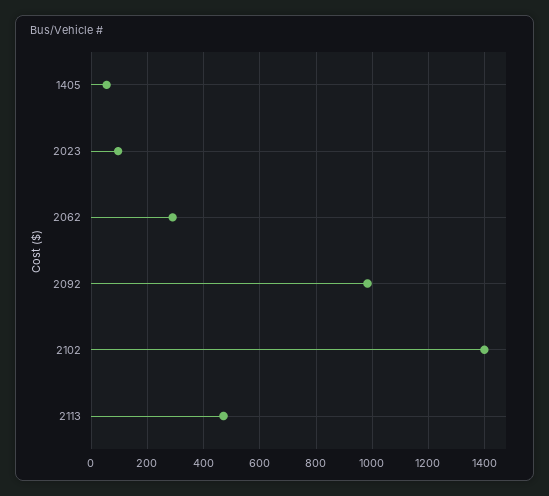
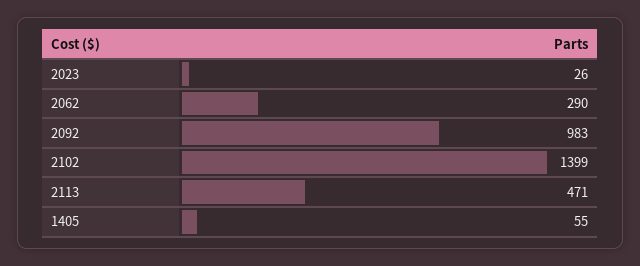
  {
    "1405": 55,
-   "2023": 100,
+   "2023": 26,
    "2062": 290,
    "2092": 983,
    "2102": 1399,
    "2113": 471
  }

